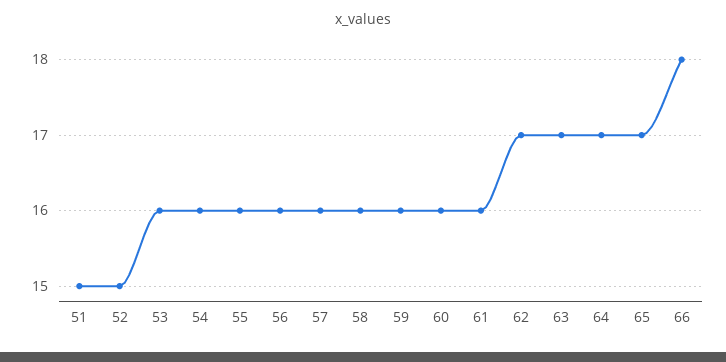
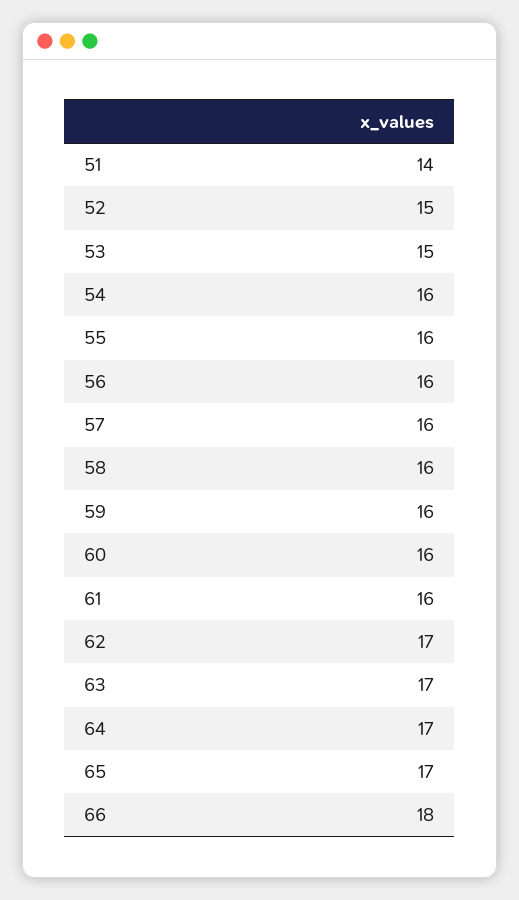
  {
-   "51": 15,
+   "51": 14,
    "52": 15,
-   "53": 16,
+   "53": 15,
    "54": 16,
    "55": 16,
    "56": 16,
    "57": 16,
    "58": 16,
    "59": 16,
    "60": 16,
    "61": 16,
    "62": 17,
    "63": 17,
    "64": 17,
    "65": 17,
    "66": 18
  }

